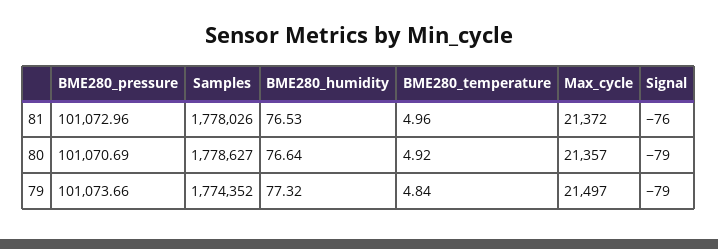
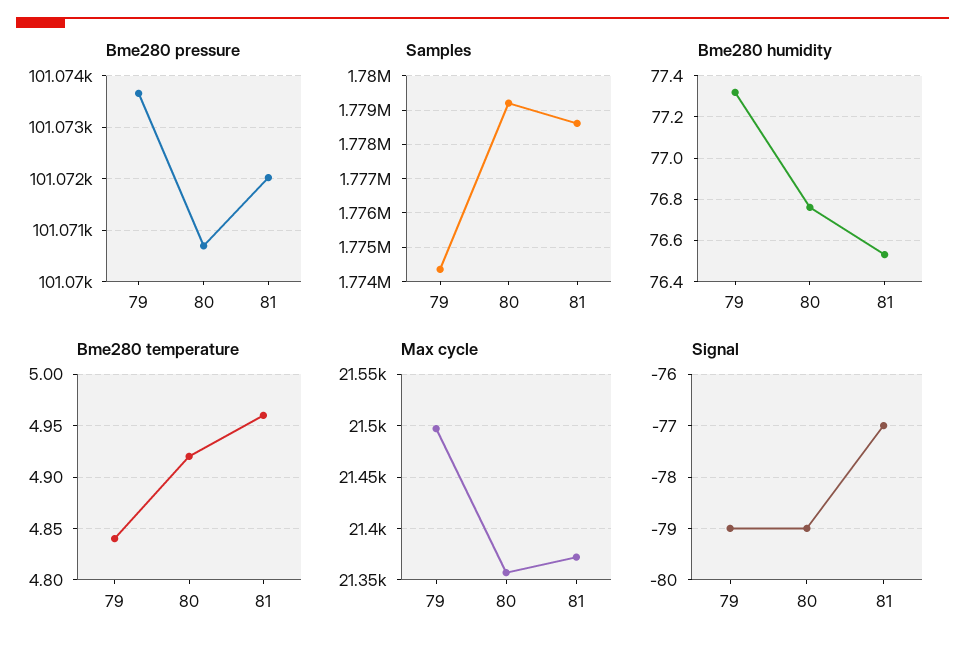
  {
    "BME280_pressure": {
-     "81": 101072.96,
+     "81": 101072,
      "80": 101070.69,
      "79": 101073.66
    },
    "Samples": {
-     "81": 1778026,
+     "81": 1778600,
-     "80": 1778627,
+     "80": 1779200,
      "79": 1774352
    },
    "BME280_humidity": {
      "81": 76.53,
-     "80": 76.64,
+     "80": 76.75,
      "79": 77.32
    },
    "BME280_temperature": {
      "81": 4.96,
      "80": 4.92,
      "79": 4.84
    },
    "Max_cycle": {
      "81": 21372,
      "80": 21357,
      "79": 21497
    },
    "Signal": {
-     "81": -76,
+     "81": -77,
      "80": -79,
      "79": -79
    }
  }

